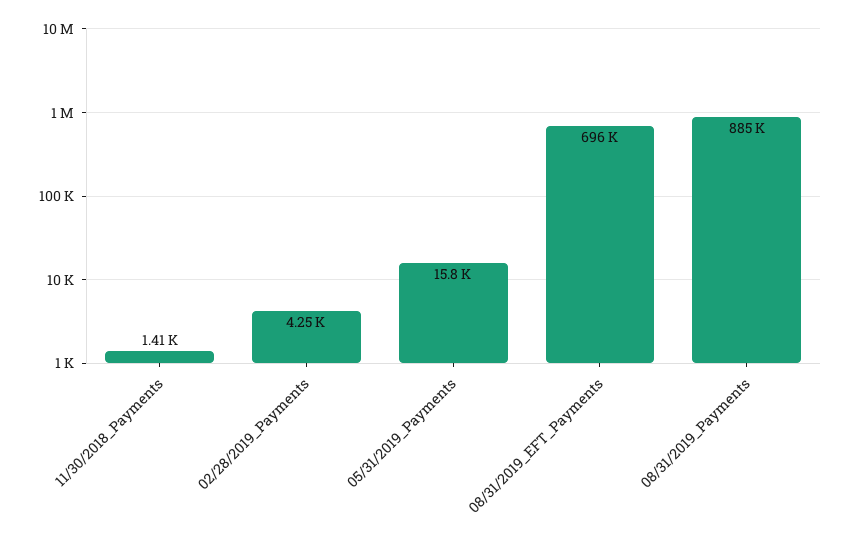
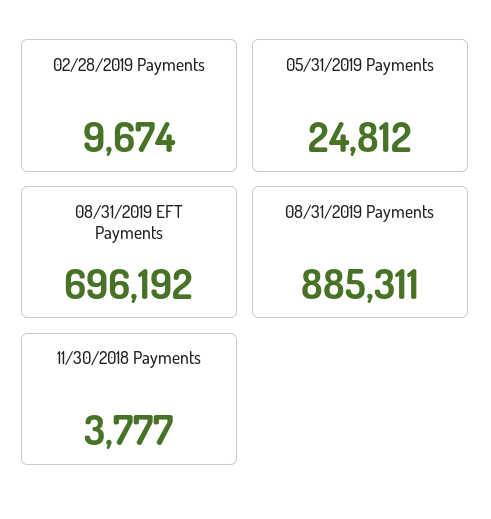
  {
-   "11/30/2018_Payments": 1410,
+   "11/30/2018_Payments": 3777,
-   "02/28/2019_Payments": 4250,
+   "02/28/2019_Payments": 9674,
-   "05/31/2019_Payments": 15800,
+   "05/31/2019_Payments": 24812,
    "08/31/2019_EFT_Payments": 696192,
    "08/31/2019_Payments": 885311
  }

